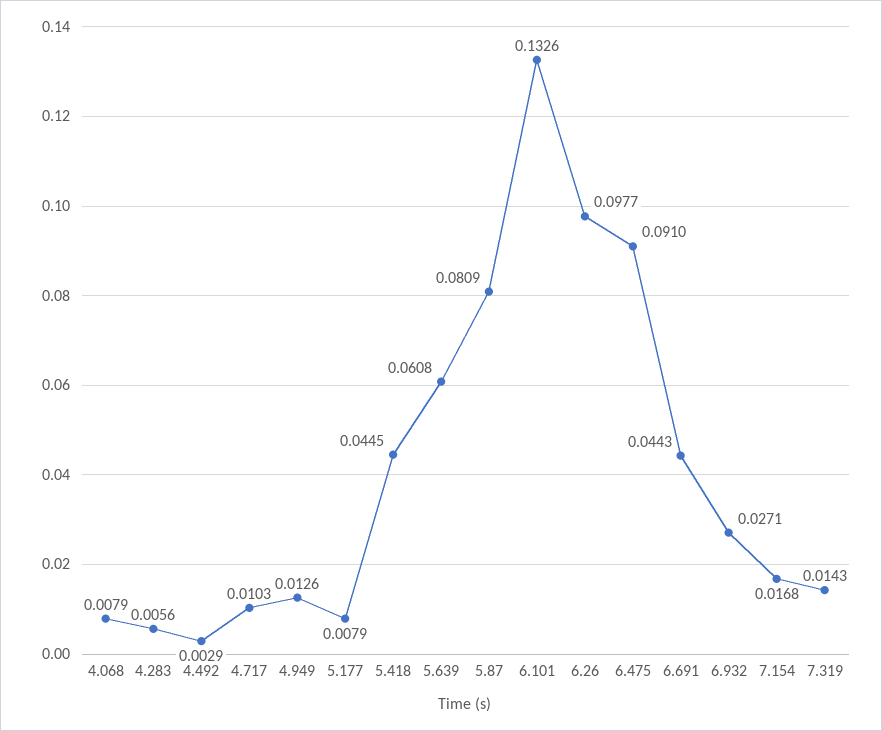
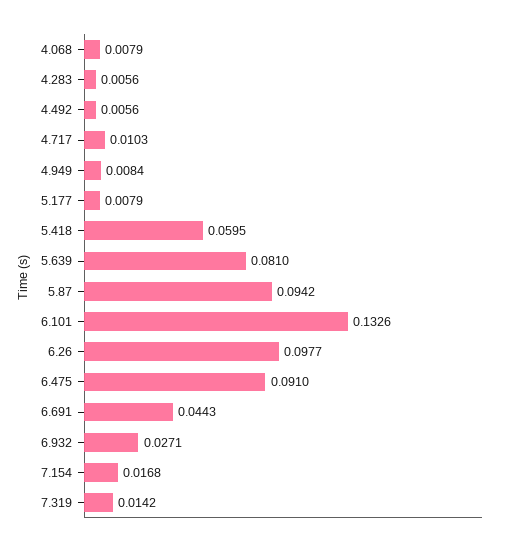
  {
    "4.068": 0.0079,
    "4.283": 0.0056,
-   "4.492": 0.0029,
+   "4.492": 0.0056,
    "4.717": 0.0103,
-   "4.949": 0.0126,
+   "4.949": 0.0084,
    "5.177": 0.0079,
-   "5.418": 0.0445,
+   "5.418": 0.0595,
-   "5.639": 0.0608,
+   "5.639": 0.081,
-   "5.87": 0.0809,
+   "5.87": 0.0942,
    "6.101": 0.1326,
    "6.26": 0.0977,
    "6.475": 0.091,
    "6.691": 0.0443,
    "6.932": 0.0271,
    "7.154": 0.0168,
-   "7.319": 0.0143
+   "7.319": 0.0142
  }

